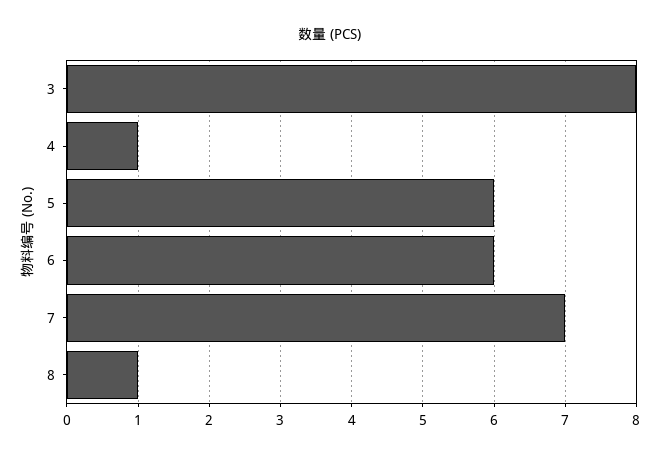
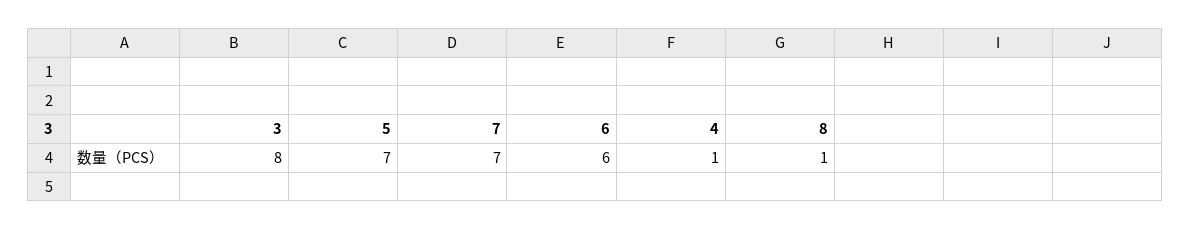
  {
    "3": 8,
    "4": 1,
-   "5": 6,
+   "5": 7,
    "6": 6,
    "7": 7,
    "8": 1
  }

